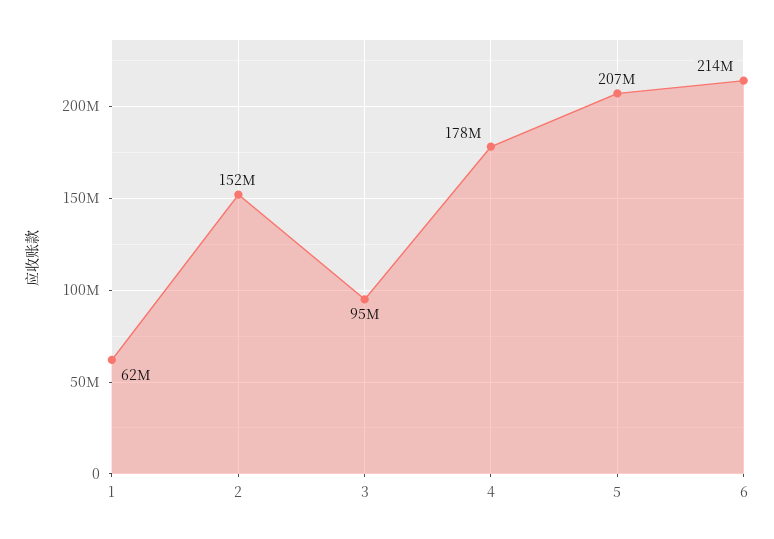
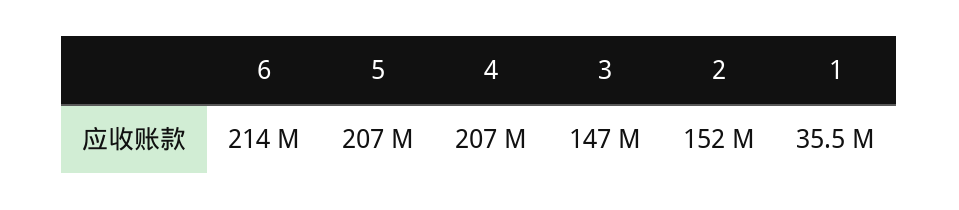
  {
-   "1": 62000000,
+   "1": 35500000,
    "2": 152000000,
-   "3": 95000000,
+   "3": 147000000,
-   "4": 178000000,
+   "4": 207000000,
    "5": 207000000,
    "6": 214000000
  }

